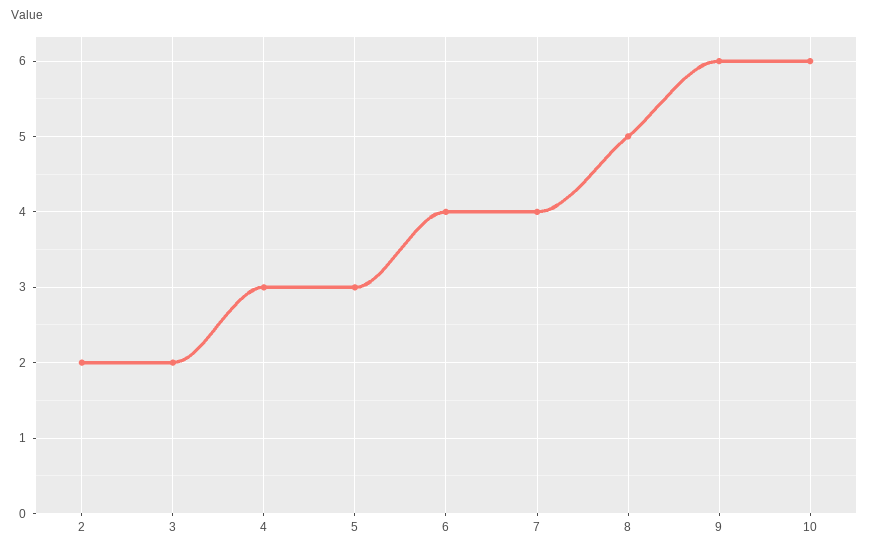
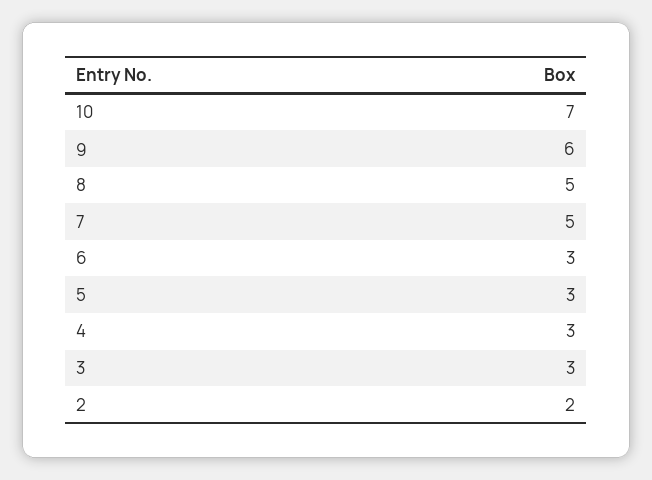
  {
    "2": 2,
-   "3": 2,
+   "3": 3,
    "4": 3,
    "5": 3,
-   "6": 4,
+   "6": 3,
-   "7": 4,
+   "7": 5,
    "8": 5,
    "9": 6,
-   "10": 6
+   "10": 7
  }

